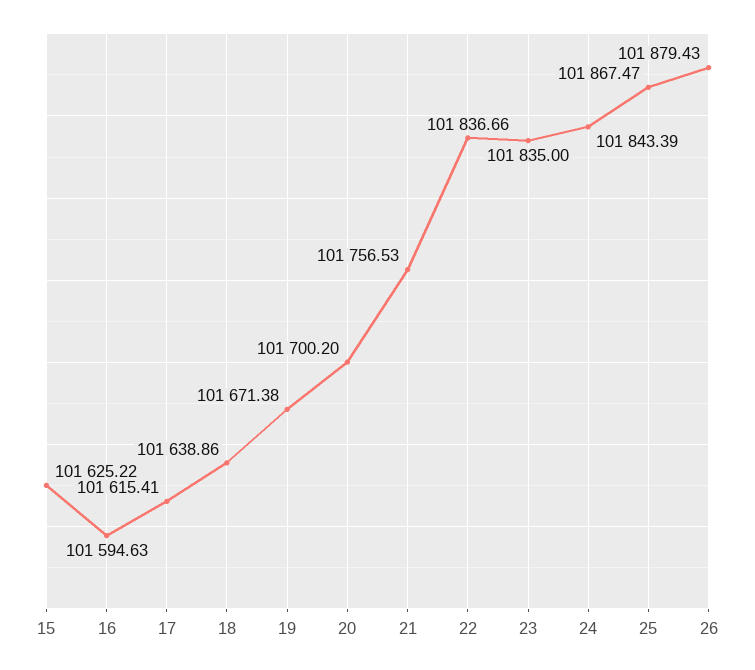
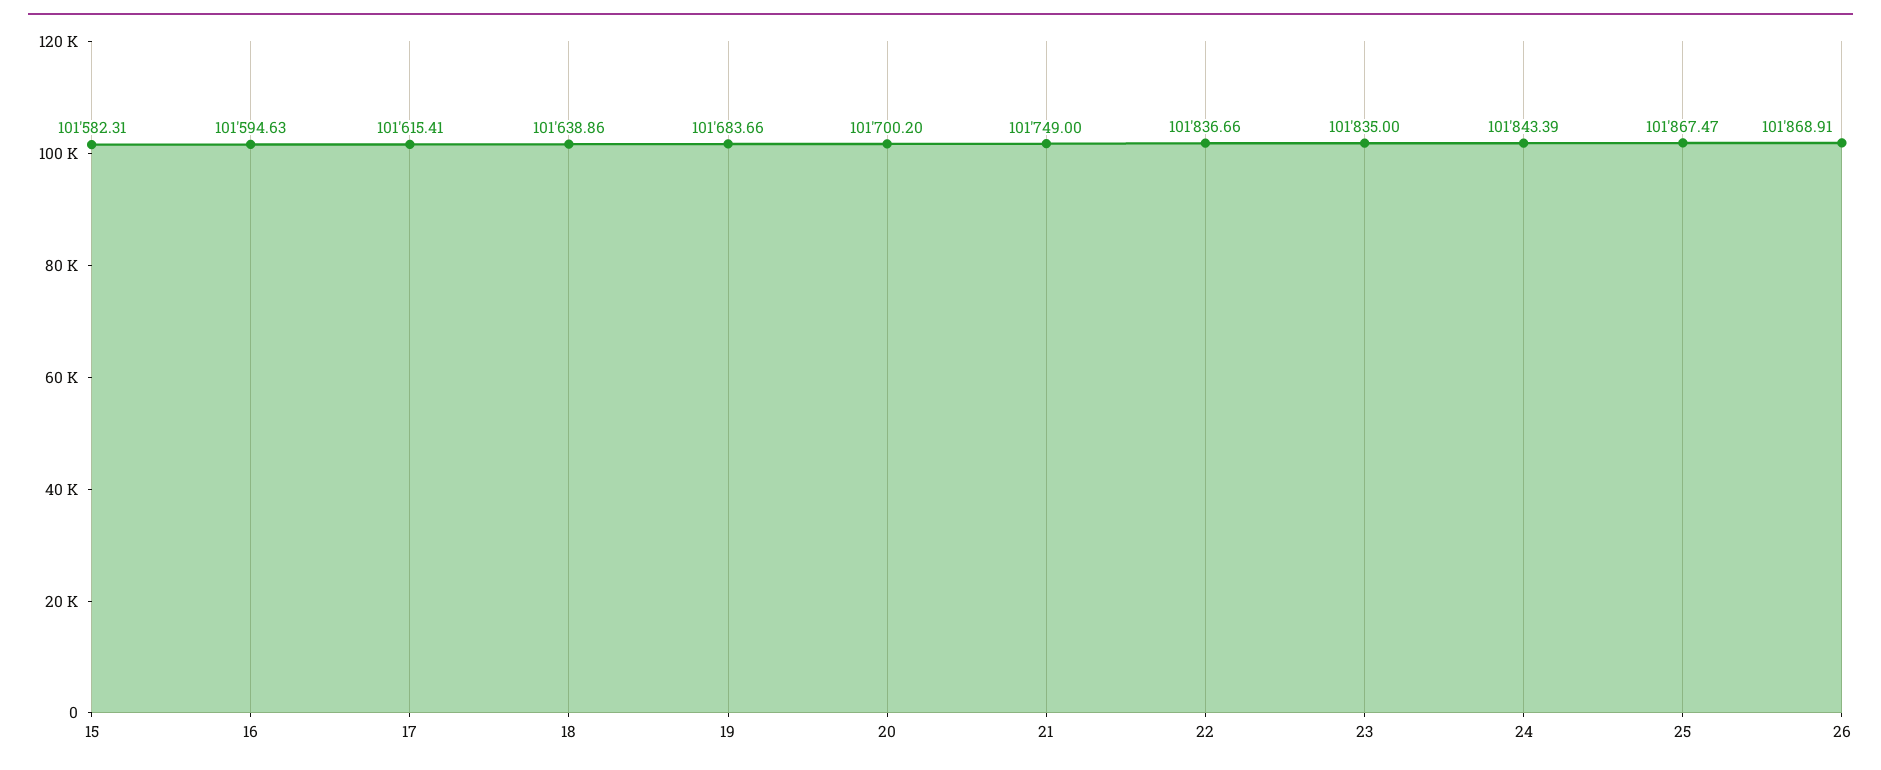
  {
-   "15": 101625.22,
+   "15": 101582.31,
    "16": 101594.63,
    "17": 101615.41,
    "18": 101638.86,
-   "19": 101671.38,
+   "19": 101683.66,
    "20": 101700.2,
-   "21": 101756.53,
+   "21": 101749,
    "22": 101836.66,
    "23": 101835,
    "24": 101843.39,
    "25": 101867.47,
-   "26": 101879.43
+   "26": 101868.91
  }

